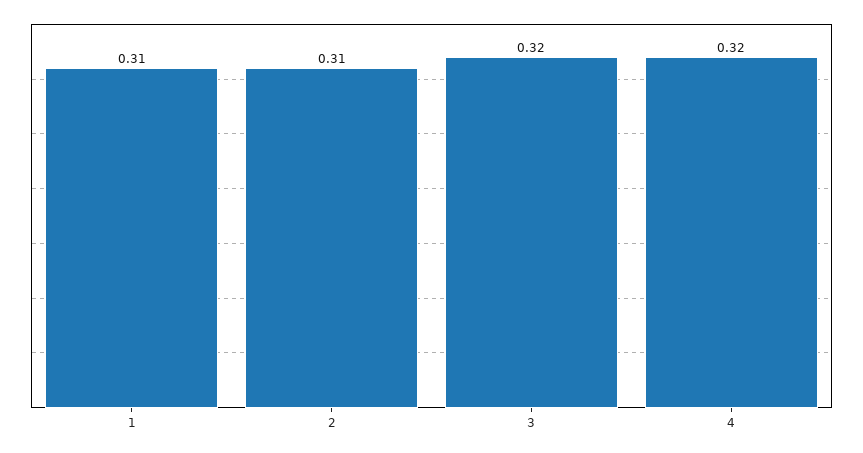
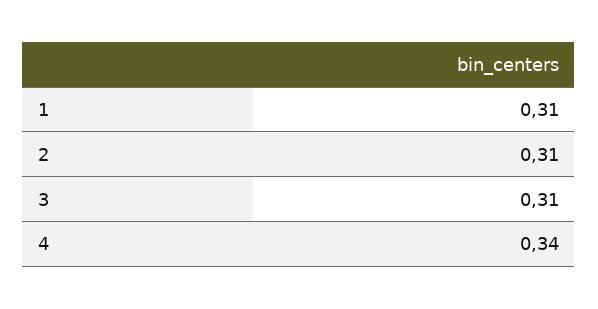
  {
    "1": 0.31,
    "2": 0.31,
-   "3": 0.32,
+   "3": 0.31,
-   "4": 0.32
+   "4": 0.34
  }

